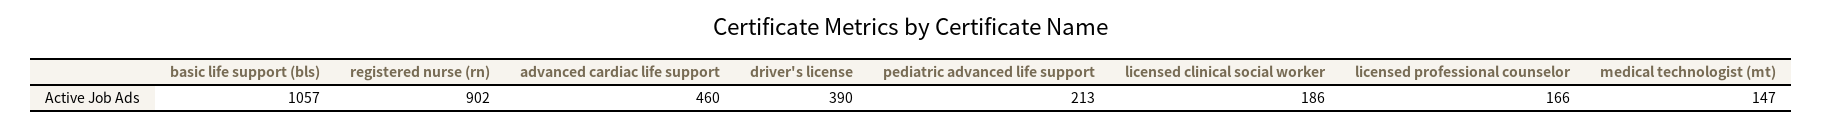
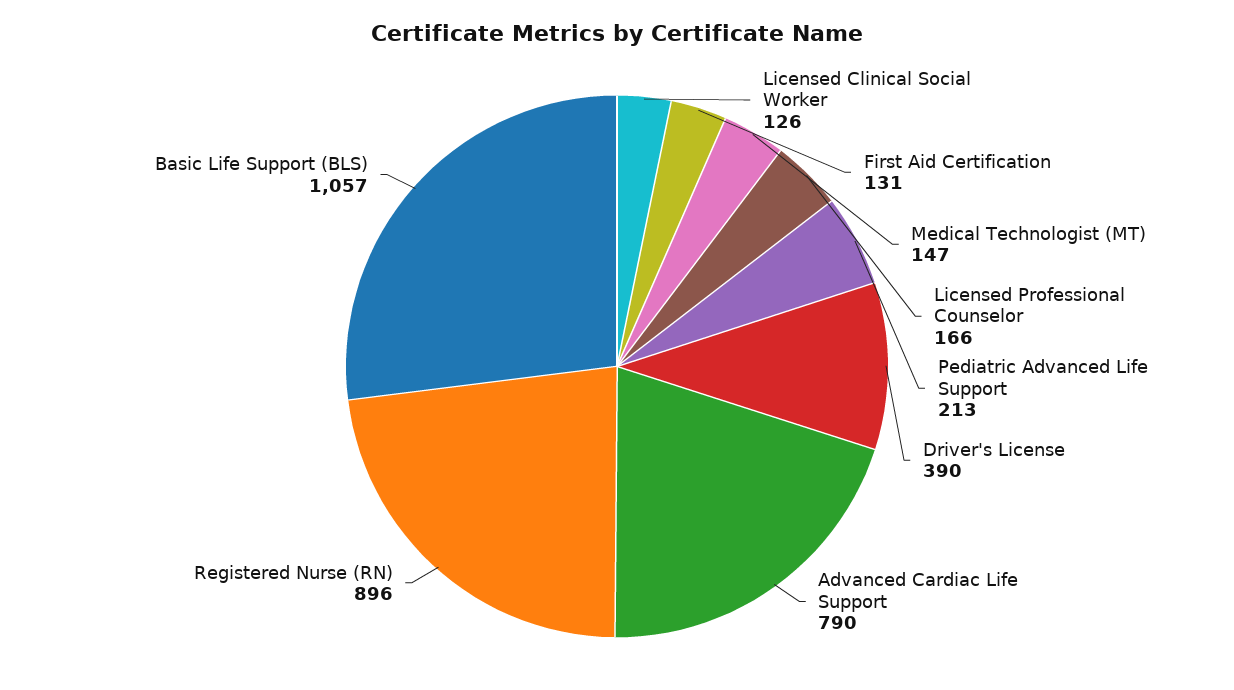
  {
    "basic life support (bls)": 1057,
-   "registered nurse (rn)": 902,
+   "registered nurse (rn)": 896,
-   "advanced cardiac life support": 460,
+   "advanced cardiac life support": 790,
    "driver's license": 390,
    "pediatric advanced life support": 213,
-   "licensed clinical social worker": 186,
+   "licensed clinical social worker": 126,
    "licensed professional counselor": 166,
-   "medical technologist (mt)": 147
+   "medical technologist (mt)": 147,
+   "First Aid Certification": 131
  }

